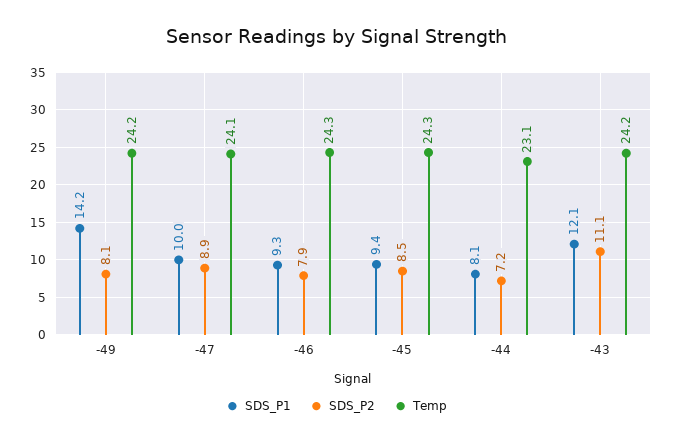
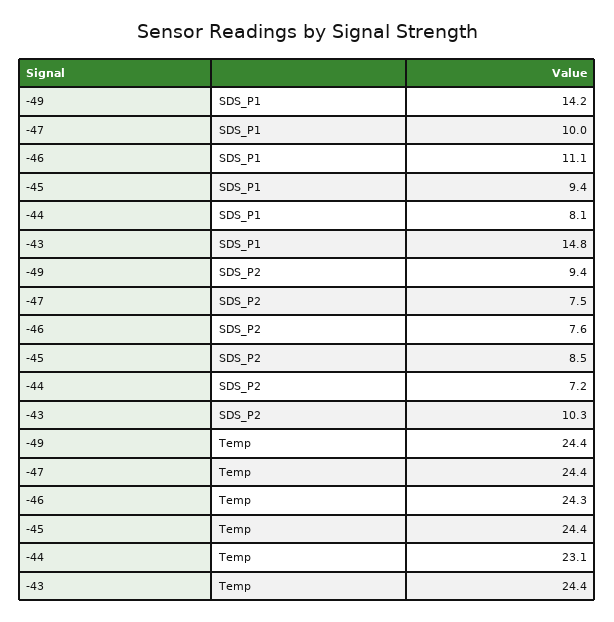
  {
    "SDS_P1": {
      "-49": 14.2,
      "-47": 10,
-     "-46": 9.3,
+     "-46": 11.1,
      "-45": 9.4,
      "-44": 8.1,
-     "-43": 12.1
+     "-43": 14.8
    },
    "SDS_P2": {
-     "-49": 8.1,
+     "-49": 9.4,
-     "-47": 8.9,
+     "-47": 7.5,
-     "-46": 7.9,
+     "-46": 7.6,
      "-45": 8.5,
      "-44": 7.2,
-     "-43": 11.1
+     "-43": 10.3
    },
    "Temp": {
-     "-49": 24.2,
+     "-49": 24.4,
-     "-47": 24.1,
+     "-47": 24.4,
      "-46": 24.3,
-     "-45": 24.3,
+     "-45": 24.4,
      "-44": 23.1,
-     "-43": 24.2
+     "-43": 24.4
    }
  }

